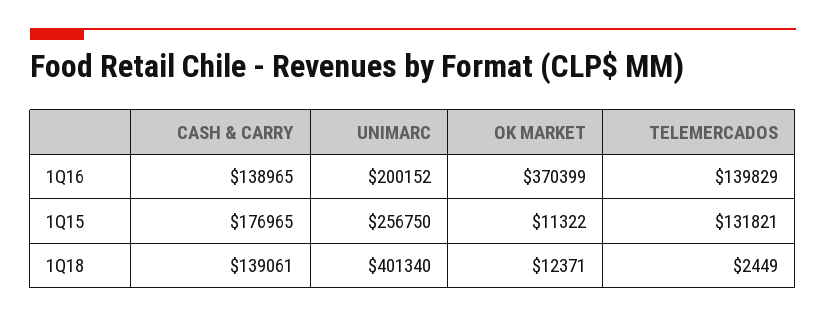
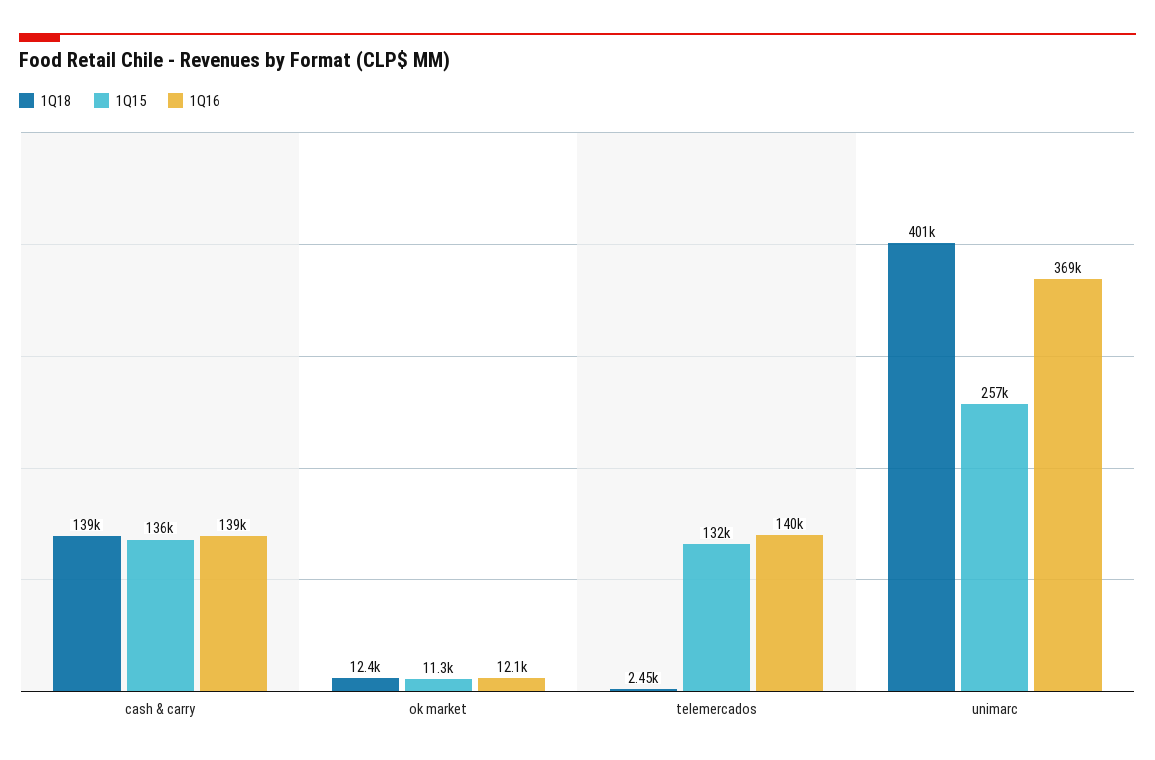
  {
    "1Q16": {
      "CASH & CARRY": 138965,
-     "UNIMARC": 200152,
+     "UNIMARC": 369000,
-     "OK MARKET": 370399,
+     "OK MARKET": 12100,
      "TELEMERCADOS": 139829
    },
    "1Q15": {
-     "CASH & CARRY": 176965,
+     "CASH & CARRY": 136000,
      "UNIMARC": 256750,
      "OK MARKET": 11322,
      "TELEMERCADOS": 131821
    },
    "1Q18": {
      "CASH & CARRY": 139061,
      "UNIMARC": 401340,
      "OK MARKET": 12371,
      "TELEMERCADOS": 2449
    }
  }

